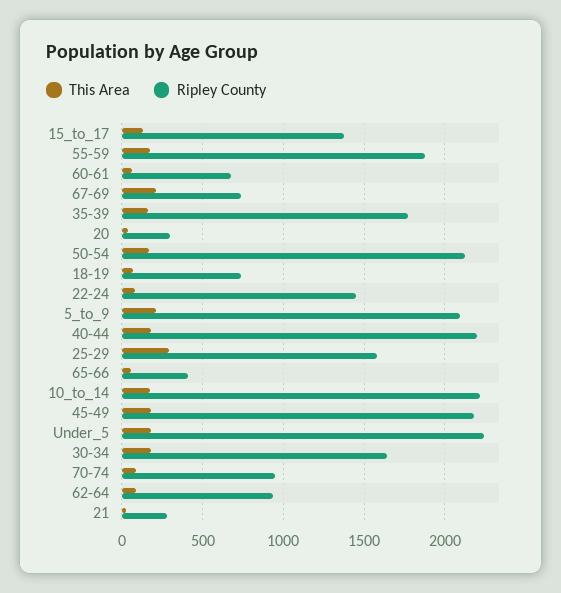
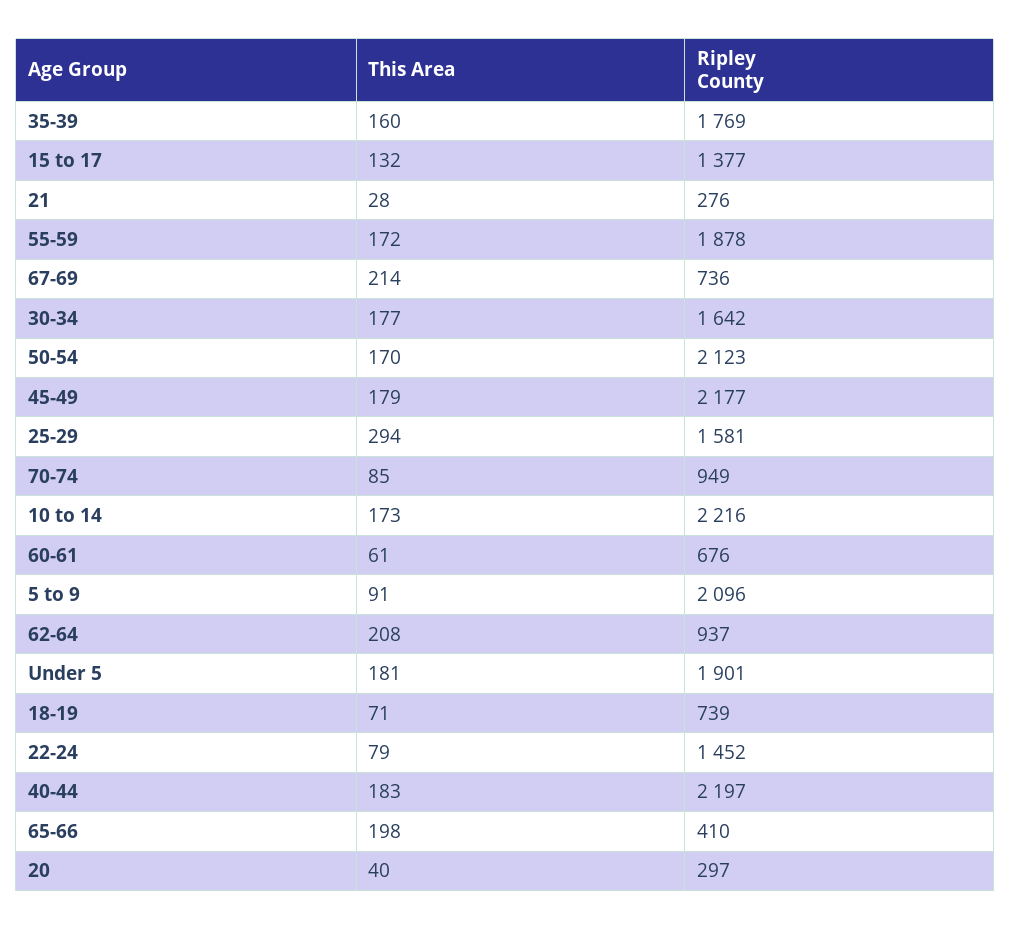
  {
    "This Area": {
      "15_to_17": 132,
      "55-59": 172,
      "60-61": 61,
      "67-69": 214,
      "35-39": 160,
      "20": 40,
      "50-54": 170,
      "18-19": 71,
      "22-24": 79,
-     "5_to_9": 200,
+     "5_to_9": 91,
      "40-44": 183,
      "25-29": 294,
-     "65-66": 50,
+     "65-66": 198,
      "10_to_14": 173,
      "45-49": 179,
      "Under_5": 181,
      "30-34": 177,
      "70-74": 85,
-     "62-64": 100,
+     "62-64": 208,
      "21": 28
    },
    "Ripley County": {
      "15_to_17": 1377,
      "55-59": 1878,
      "60-61": 676,
      "67-69": 736,
      "35-39": 1769,
      "20": 297,
      "50-54": 2123,
      "18-19": 739,
      "22-24": 1452,
      "5_to_9": 2096,
      "40-44": 2197,
      "25-29": 1581,
      "65-66": 410,
      "10_to_14": 2216,
      "45-49": 2177,
-     "Under_5": 2250,
+     "Under_5": 1901,
      "30-34": 1642,
      "70-74": 949,
      "62-64": 937,
      "21": 276
    }
  }

